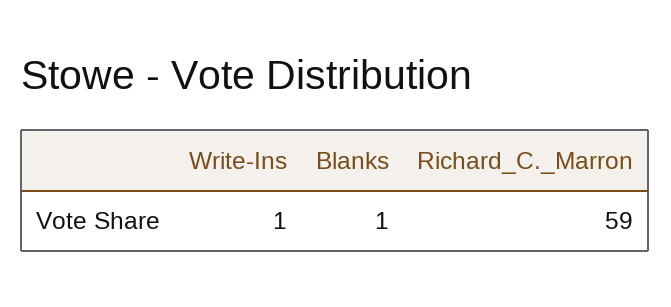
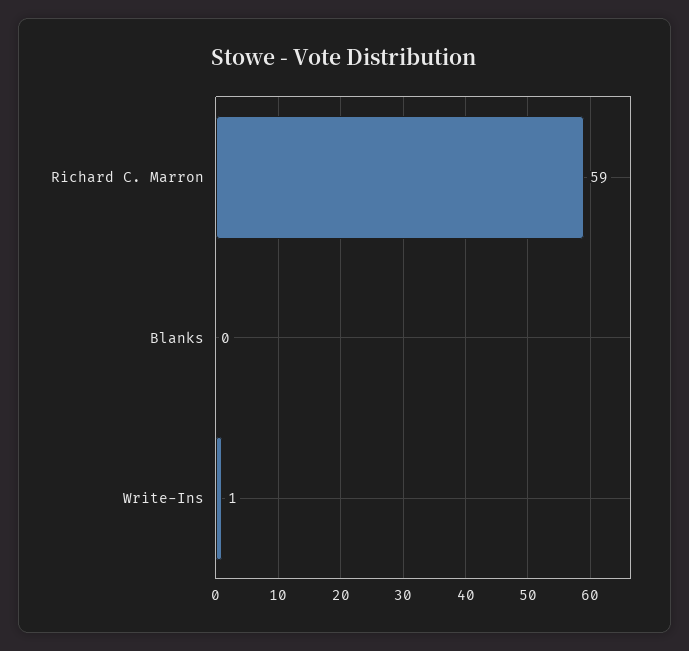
  {
    "Write-Ins": 1,
-   "Blanks": 1,
+   "Blanks": 0,
    "Richard_C._Marron": 59
  }

